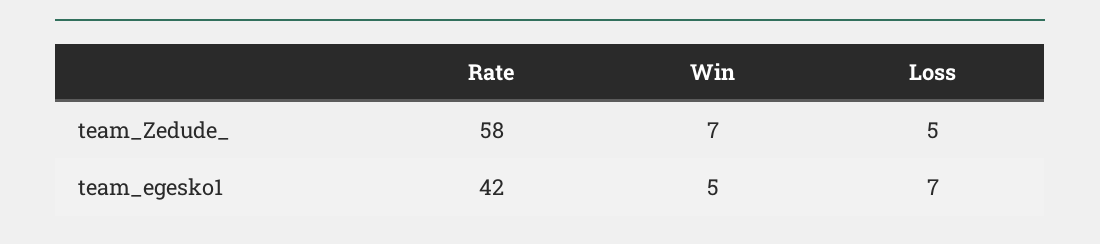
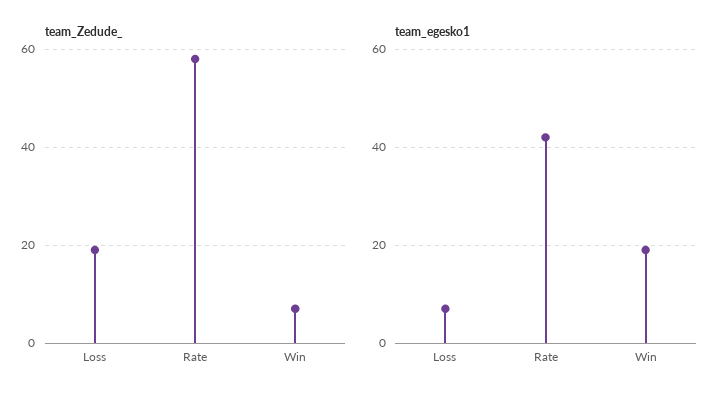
  {
    "team_Zedude_": {
      "Rate": 58,
      "Win": 7,
-     "Loss": 5
+     "Loss": 20
    },
    "team_egesko1": {
      "Rate": 42,
-     "Win": 5,
+     "Win": 20,
      "Loss": 7
    }
  }

